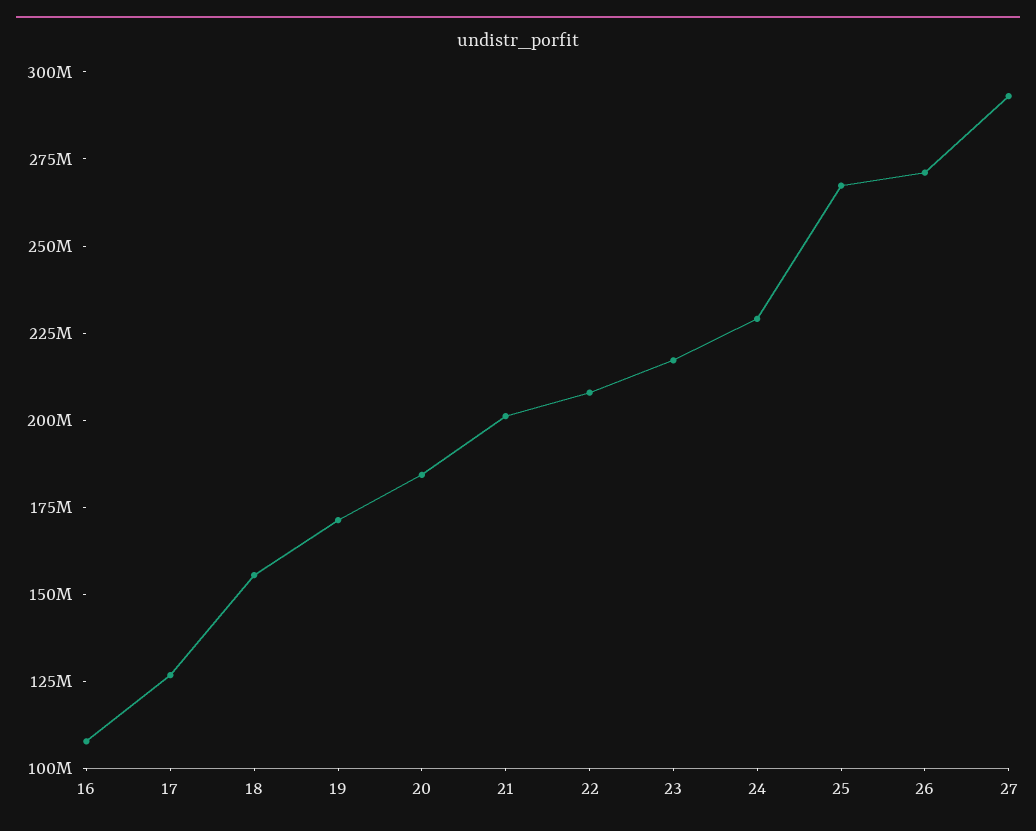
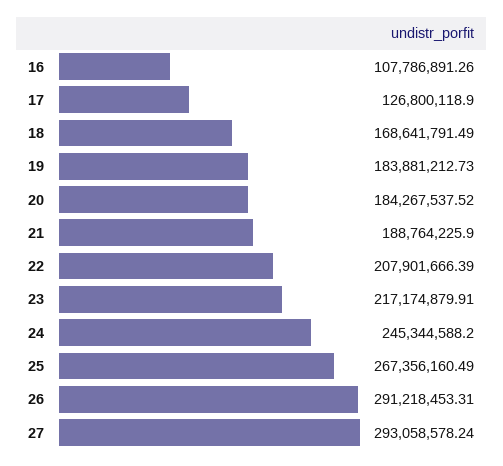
  {
    "16": 107786891.26,
    "17": 126800118.9,
-   "18": 155000000,
+   "18": 168641791.49,
-   "19": 170000000,
+   "19": 183881212.73,
    "20": 184267537.52,
-   "21": 200000000,
+   "21": 188764225.9,
    "22": 207901666.39,
    "23": 217174879.91,
-   "24": 230000000,
+   "24": 245344588.2,
    "25": 267356160.49,
-   "26": 270000000,
+   "26": 291218453.31,
    "27": 293058578.24
  }

